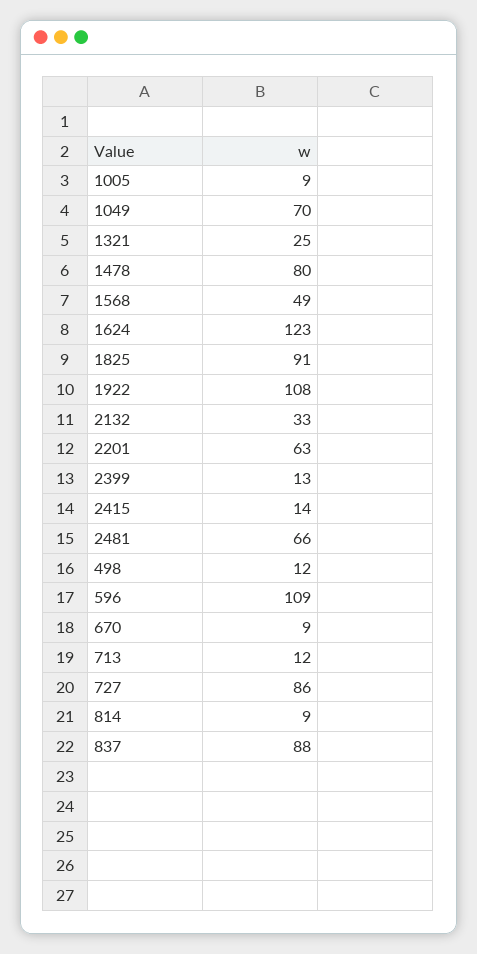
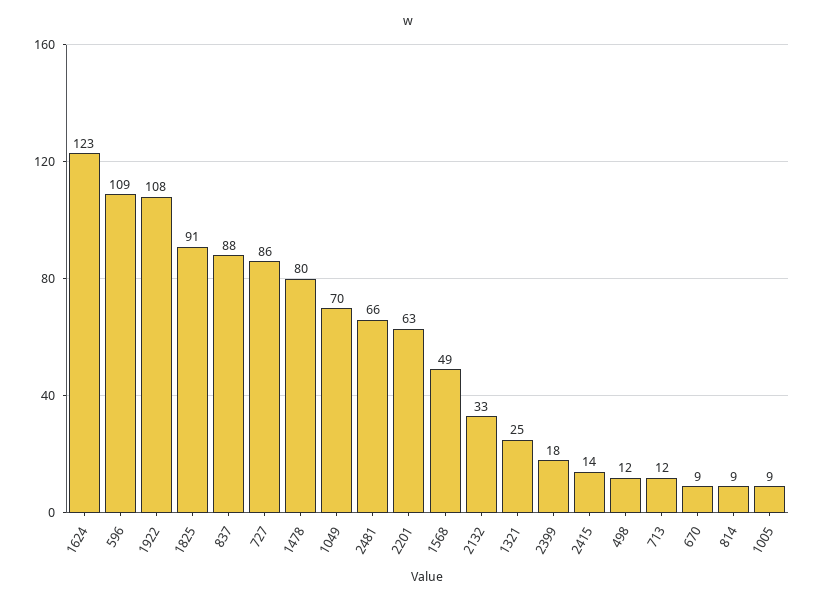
  {
    "1005": 9,
    "1049": 70,
    "1321": 25,
    "1478": 80,
    "1568": 49,
    "1624": 123,
    "1825": 91,
    "1922": 108,
    "2132": 33,
    "2201": 63,
-   "2399": 13,
+   "2399": 18,
    "2415": 14,
    "2481": 66,
    "498": 12,
    "596": 109,
    "670": 9,
    "713": 12,
    "727": 86,
    "814": 9,
    "837": 88
  }

